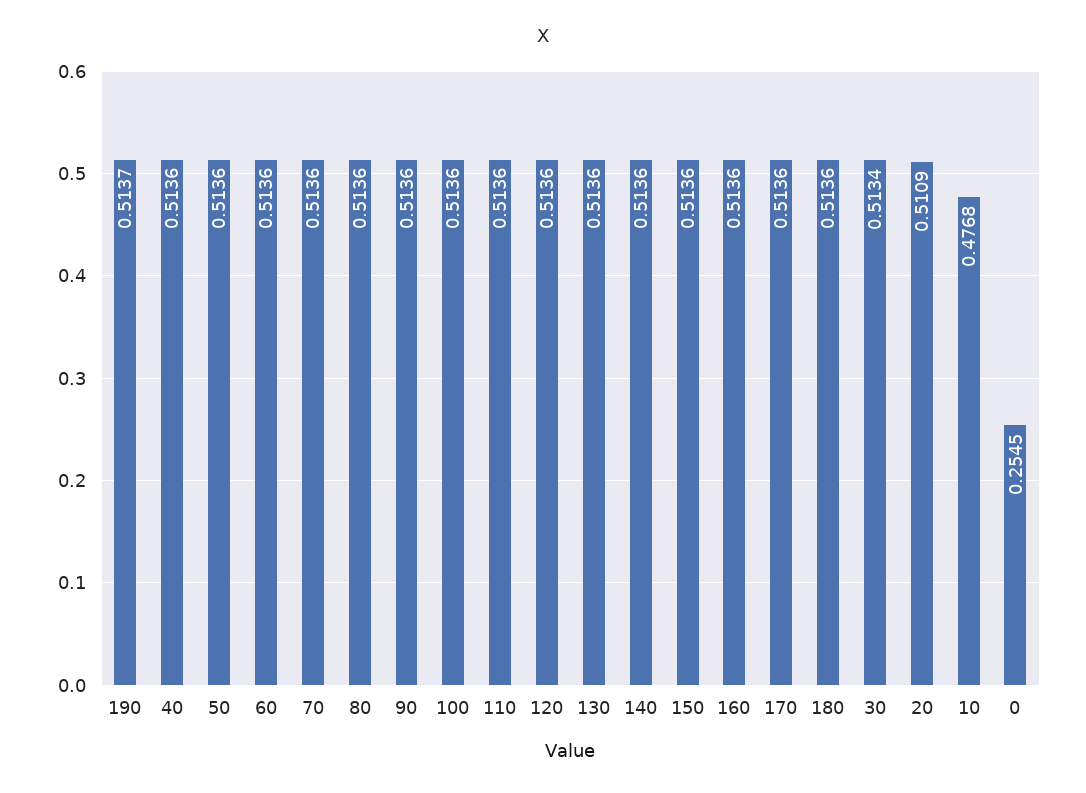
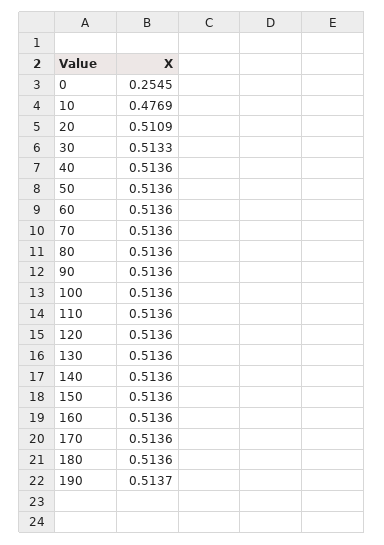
  {
    "190": 0.5137,
    "40": 0.5136,
    "50": 0.5136,
    "60": 0.5136,
    "70": 0.5136,
    "80": 0.5136,
    "90": 0.5136,
    "100": 0.5136,
    "110": 0.5136,
    "120": 0.5136,
    "130": 0.5136,
    "140": 0.5136,
    "150": 0.5136,
    "160": 0.5136,
    "170": 0.5136,
    "180": 0.5136,
-   "30": 0.5134,
+   "30": 0.5133,
    "20": 0.5109,
-   "10": 0.4768,
+   "10": 0.4769,
    "0": 0.2545
  }

